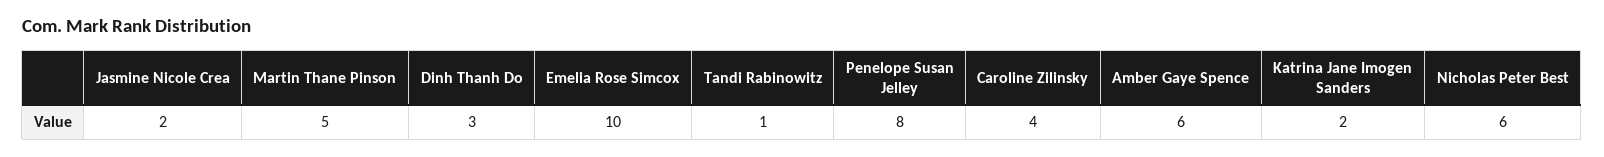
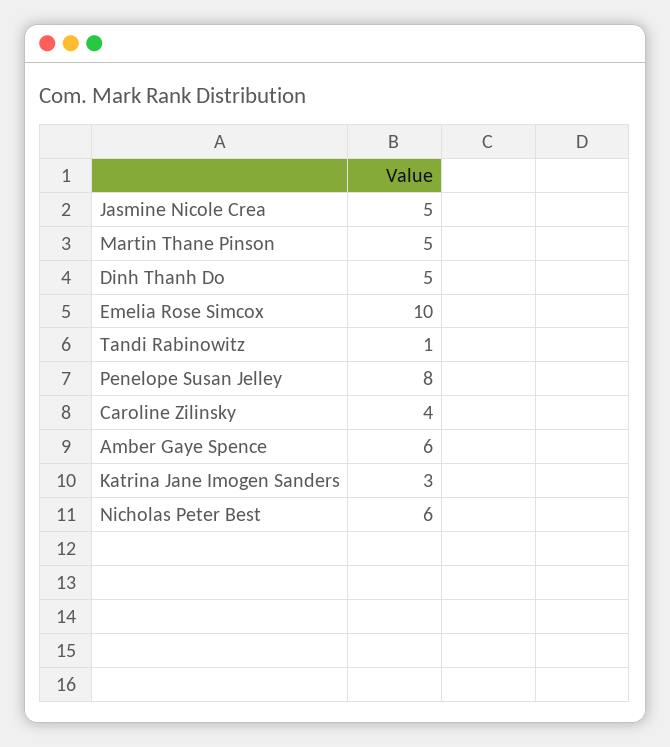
  {
-   "Jasmine Nicole Crea": 2,
+   "Jasmine Nicole Crea": 5,
    "Martin Thane Pinson": 5,
-   "Dinh Thanh Do": 3,
+   "Dinh Thanh Do": 5,
    "Emelia Rose Simcox": 10,
    "Tandi Rabinowitz": 1,
    "Penelope Susan Jelley": 8,
    "Caroline Zilinsky": 4,
    "Amber Gaye Spence": 6,
-   "Katrina Jane Imogen Sanders": 2,
+   "Katrina Jane Imogen Sanders": 3,
    "Nicholas Peter Best": 6
  }

